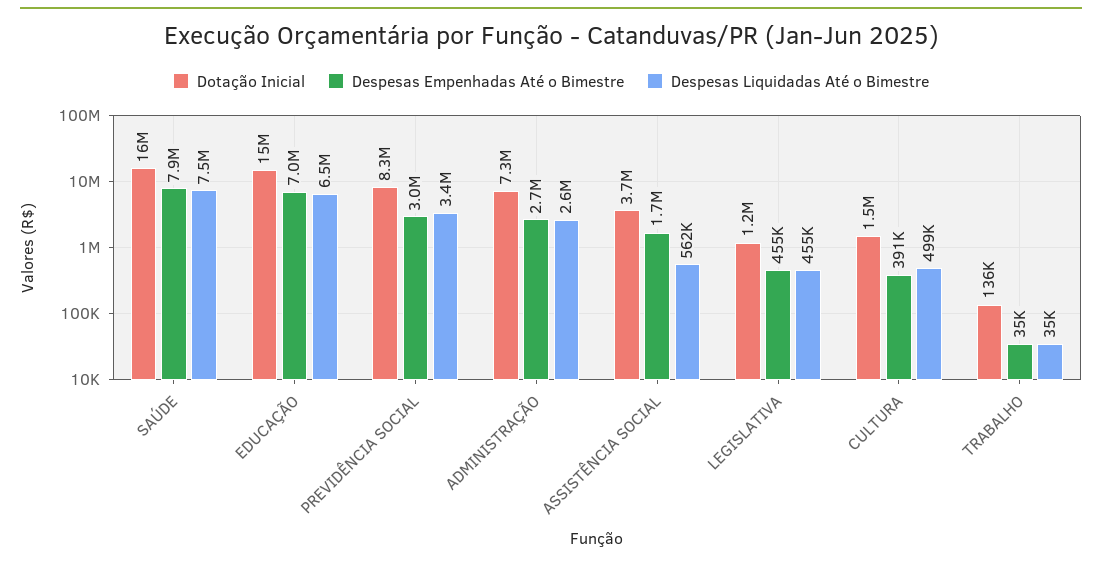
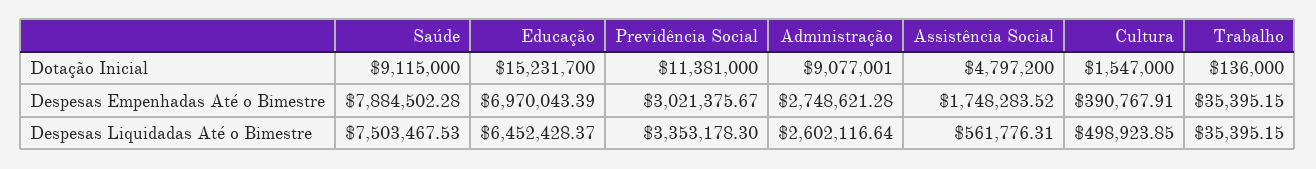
  {
    "Dotação Inicial": {
-     "SAÚDE": 16000000,
+     "SAÚDE": 9115000,
      "EDUCAÇÃO": 15231700,
-     "PREVIDÊNCIA SOCIAL": 8300000,
+     "PREVIDÊNCIA SOCIAL": 11381000,
-     "ADMINISTRAÇÃO": 7300000,
+     "ADMINISTRAÇÃO": 9077001,
-     "ASSISTÊNCIA SOCIAL": 3700000,
+     "ASSISTÊNCIA SOCIAL": 4797200,
-     "LEGISLATIVA": 1200000,
      "CULTURA": 1547000,
      "TRABALHO": 136000
    },
    "Despesas Empenhadas Até o Bimestre": {
      "SAÚDE": 7884502.28,
      "EDUCAÇÃO": 6970043.39,
      "PREVIDÊNCIA SOCIAL": 3021375.67,
      "ADMINISTRAÇÃO": 2748621.28,
      "ASSISTÊNCIA SOCIAL": 1748283.52,
-     "LEGISLATIVA": 455000,
      "CULTURA": 390767.91,
      "TRABALHO": 35395.15
    },
    "Despesas Liquidadas Até o Bimestre": {
      "SAÚDE": 7503467.53,
      "EDUCAÇÃO": 6452428.37,
      "PREVIDÊNCIA SOCIAL": 3353178.3,
      "ADMINISTRAÇÃO": 2602116.64,
      "ASSISTÊNCIA SOCIAL": 561776.31,
-     "LEGISLATIVA": 455000,
      "CULTURA": 498923.85,
      "TRABALHO": 35395.15
    }
  }

